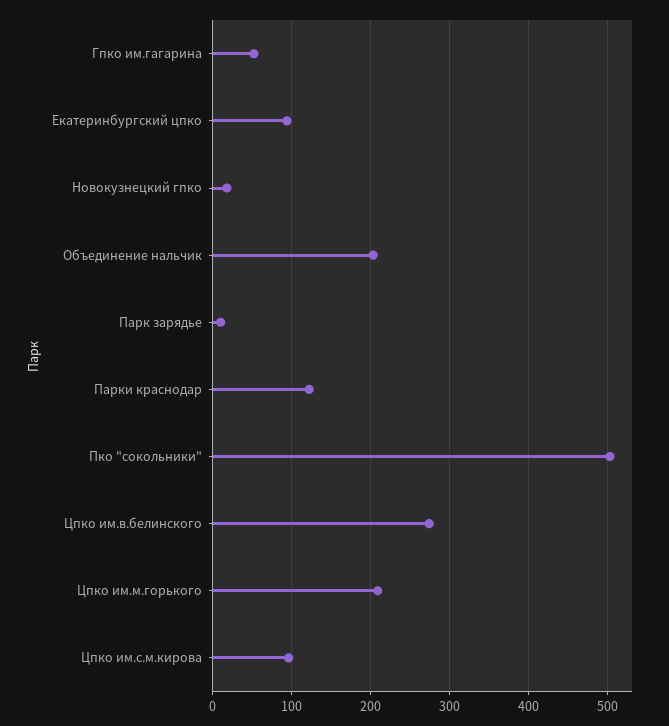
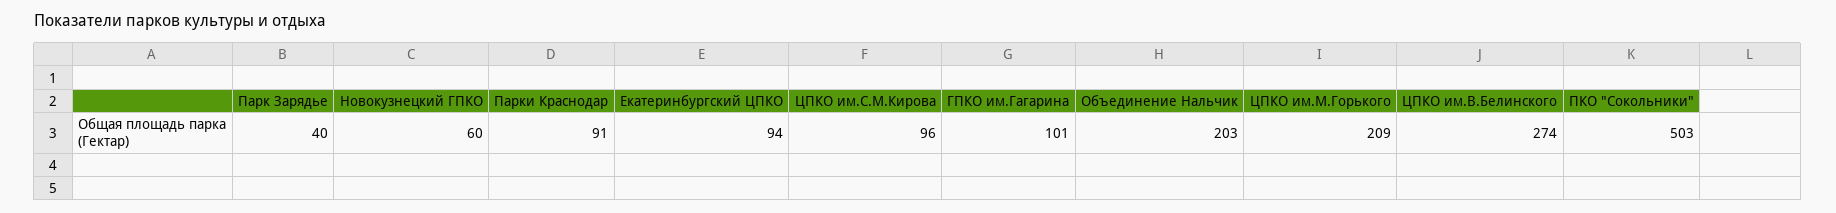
  {
-   "Гпко им.гагарина": 50,
+   "Гпко им.гагарина": 101,
    "Екатеринбургский цпко": 94,
-   "Новокузнецкий гпко": 20,
+   "Новокузнецкий гпко": 60,
    "Объединение нальчик": 203,
-   "Парк зарядье": 10,
+   "Парк зарядье": 40,
-   "Парки краснодар": 120,
+   "Парки краснодар": 91,
    "Пко \"сокольники\"": 503,
    "Цпко им.в.белинского": 274,
    "Цпко им.м.горького": 209,
    "Цпко им.с.м.кирова": 96
  }

